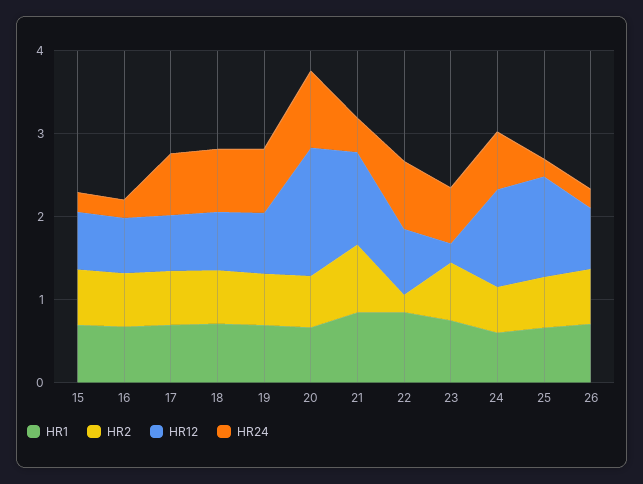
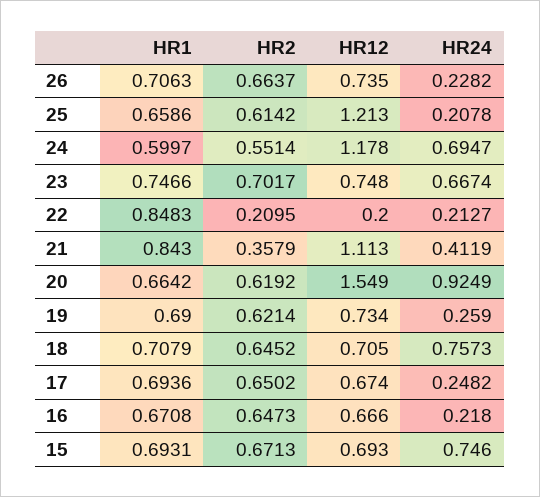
  {
    "HR1": {
      "15": 0.6931,
      "16": 0.6708,
      "17": 0.6936,
      "18": 0.7079,
      "19": 0.69,
      "20": 0.6642,
      "21": 0.843,
      "22": 0.8483,
      "23": 0.7466,
      "24": 0.5997,
      "25": 0.6586,
      "26": 0.7063
    },
    "HR2": {
      "15": 0.6713,
      "16": 0.6473,
      "17": 0.6502,
      "18": 0.6452,
      "19": 0.6214,
      "20": 0.6192,
-     "21": 0.8,
+     "21": 0.3579,
      "22": 0.2095,
      "23": 0.7017,
      "24": 0.5514,
      "25": 0.6142,
      "26": 0.6637
    },
    "HR12": {
      "15": 0.693,
      "16": 0.666,
      "17": 0.674,
      "18": 0.705,
      "19": 0.734,
      "20": 1.549,
      "21": 1.113,
-     "22": 0.8,
+     "22": 0.2,
-     "23": 0.2,
+     "23": 0.748,
      "24": 1.178,
      "25": 1.213,
      "26": 0.735
    },
    "HR24": {
-     "15": 0.2,
+     "15": 0.746,
      "16": 0.218,
-     "17": 0.8,
+     "17": 0.2482,
      "18": 0.7573,
-     "19": 0.8,
+     "19": 0.259,
      "20": 0.9249,
      "21": 0.4119,
-     "22": 0.8,
+     "22": 0.2127,
      "23": 0.6674,
      "24": 0.6947,
      "25": 0.2078,
      "26": 0.2282
    }
  }

